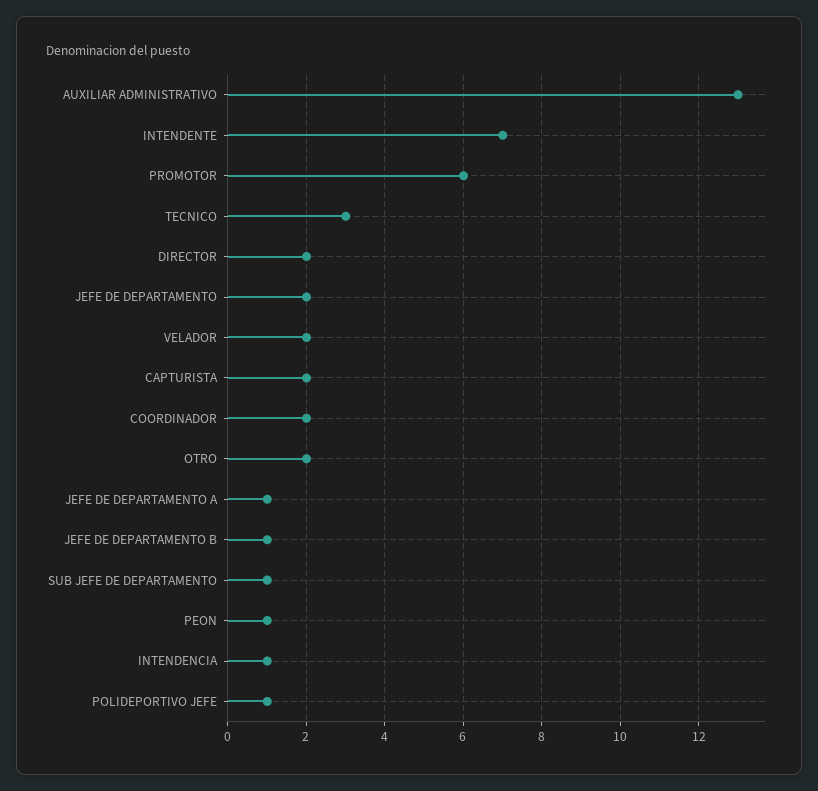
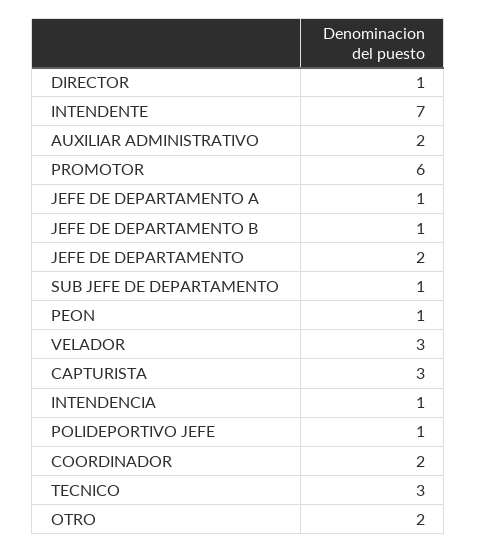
  {
-   "AUXILIAR ADMINISTRATIVO": 13,
+   "AUXILIAR ADMINISTRATIVO": 2,
    "INTENDENTE": 7,
    "PROMOTOR": 6,
    "TECNICO": 3,
-   "DIRECTOR": 2,
+   "DIRECTOR": 1,
    "JEFE DE DEPARTAMENTO": 2,
-   "VELADOR": 2,
+   "VELADOR": 3,
-   "CAPTURISTA": 2,
+   "CAPTURISTA": 3,
    "COORDINADOR": 2,
    "OTRO": 2,
    "JEFE DE DEPARTAMENTO A": 1,
    "JEFE DE DEPARTAMENTO B": 1,
    "SUB JEFE DE DEPARTAMENTO": 1,
    "PEON": 1,
    "INTENDENCIA": 1,
    "POLIDEPORTIVO JEFE": 1
  }

